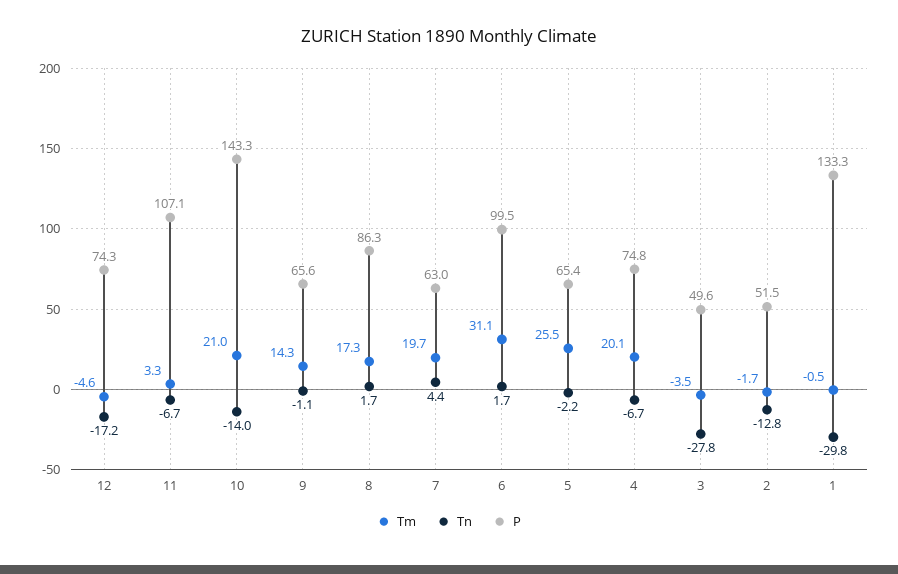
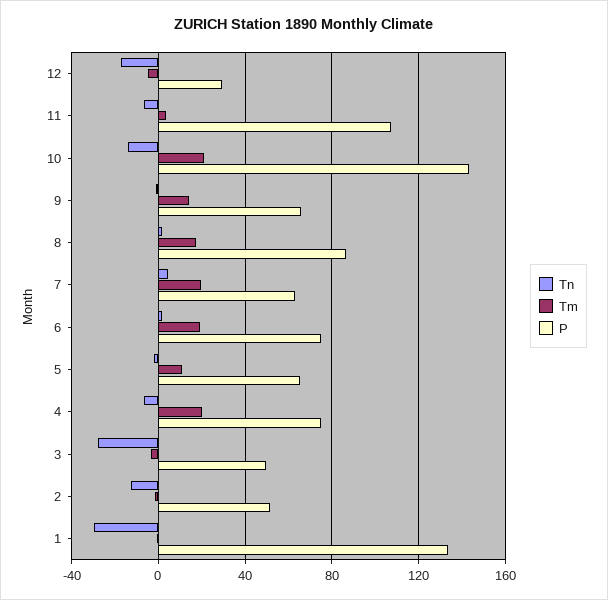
  {
    "Tm": {
      "12": -4.6,
      "11": 3.3,
      "10": 21,
      "9": 14.3,
      "8": 17.3,
      "7": 19.7,
-     "6": 31.1,
+     "6": 20,
-     "5": 25.5,
+     "5": 10,
      "4": 20.1,
      "3": -3.5,
      "2": -1.7,
      "1": -0.5
    },
    "Tn": {
      "12": -17.2,
      "11": -6.7,
      "10": -14,
      "9": -1.1,
      "8": 1.7,
      "7": 4.4,
      "6": 1.7,
      "5": -2.2,
      "4": -6.7,
      "3": -27.8,
      "2": -12.8,
      "1": -29.8
    },
    "P": {
-     "12": 74.3,
+     "12": 30,
      "11": 107.1,
      "10": 143.3,
      "9": 65.6,
      "8": 86.3,
      "7": 63,
-     "6": 99.5,
+     "6": 75,
      "5": 65.4,
      "4": 74.8,
      "3": 49.6,
      "2": 51.5,
      "1": 133.3
    }
  }

